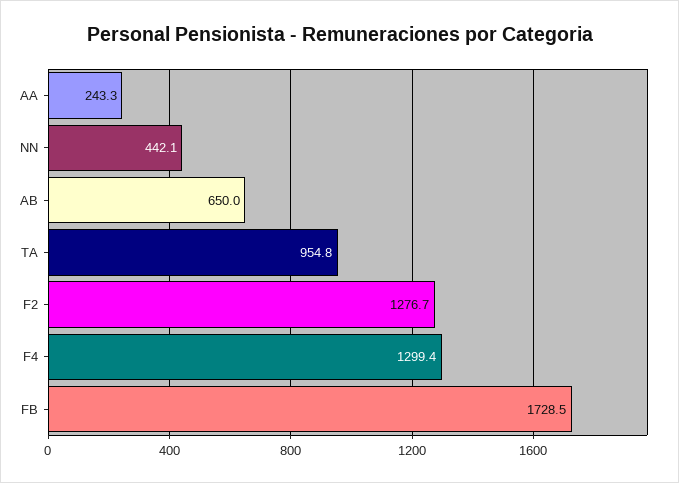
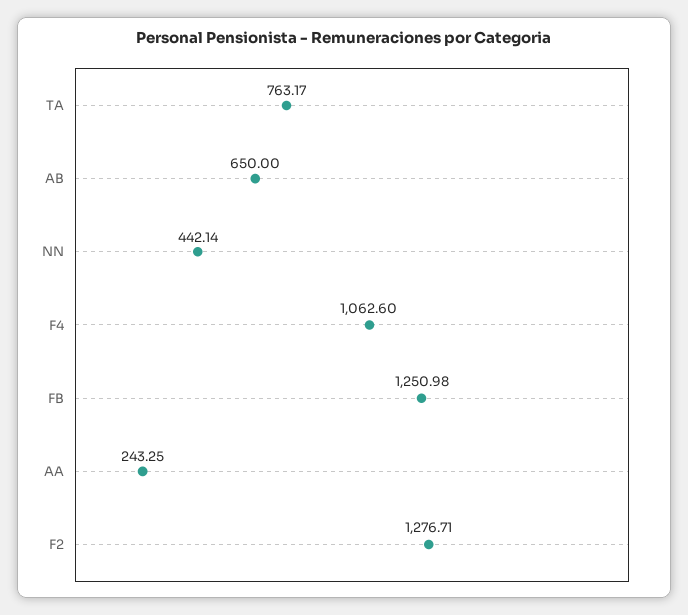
  {
    "AA": 243.25,
    "NN": 442.14,
    "AB": 650,
-   "TA": 954.8,
+   "TA": 763.17,
    "F2": 1276.71,
-   "F4": 1299.4,
+   "F4": 1062.6,
-   "FB": 1728.5
+   "FB": 1250.98
  }

